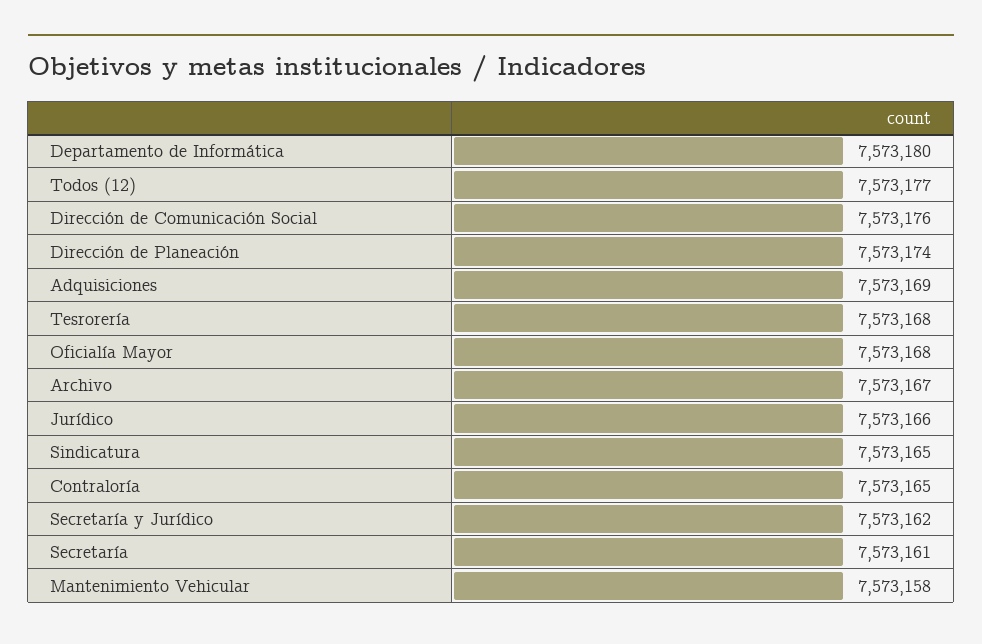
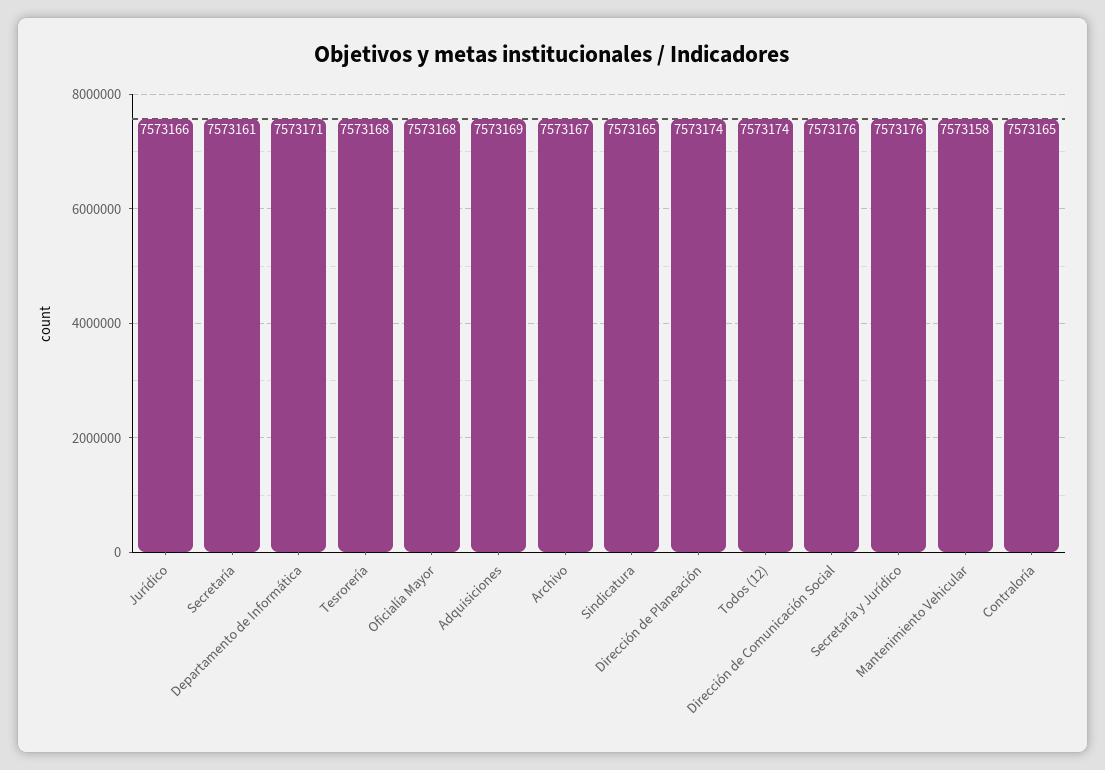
  {
-   "Departamento de Informática": 7573180,
+   "Departamento de Informática": 7573171,
-   "Todos (12)": 7573177,
+   "Todos (12)": 7573174,
    "Dirección de Comunicación Social": 7573176,
    "Dirección de Planeación": 7573174,
    "Adquisiciones": 7573169,
    "Tesrorería": 7573168,
    "Oficialía Mayor": 7573168,
    "Archivo": 7573167,
    "Jurídico": 7573166,
    "Sindicatura": 7573165,
    "Contraloría": 7573165,
-   "Secretaría y Jurídico": 7573162,
+   "Secretaría y Jurídico": 7573176,
    "Secretaría": 7573161,
    "Mantenimiento Vehicular": 7573158
  }

